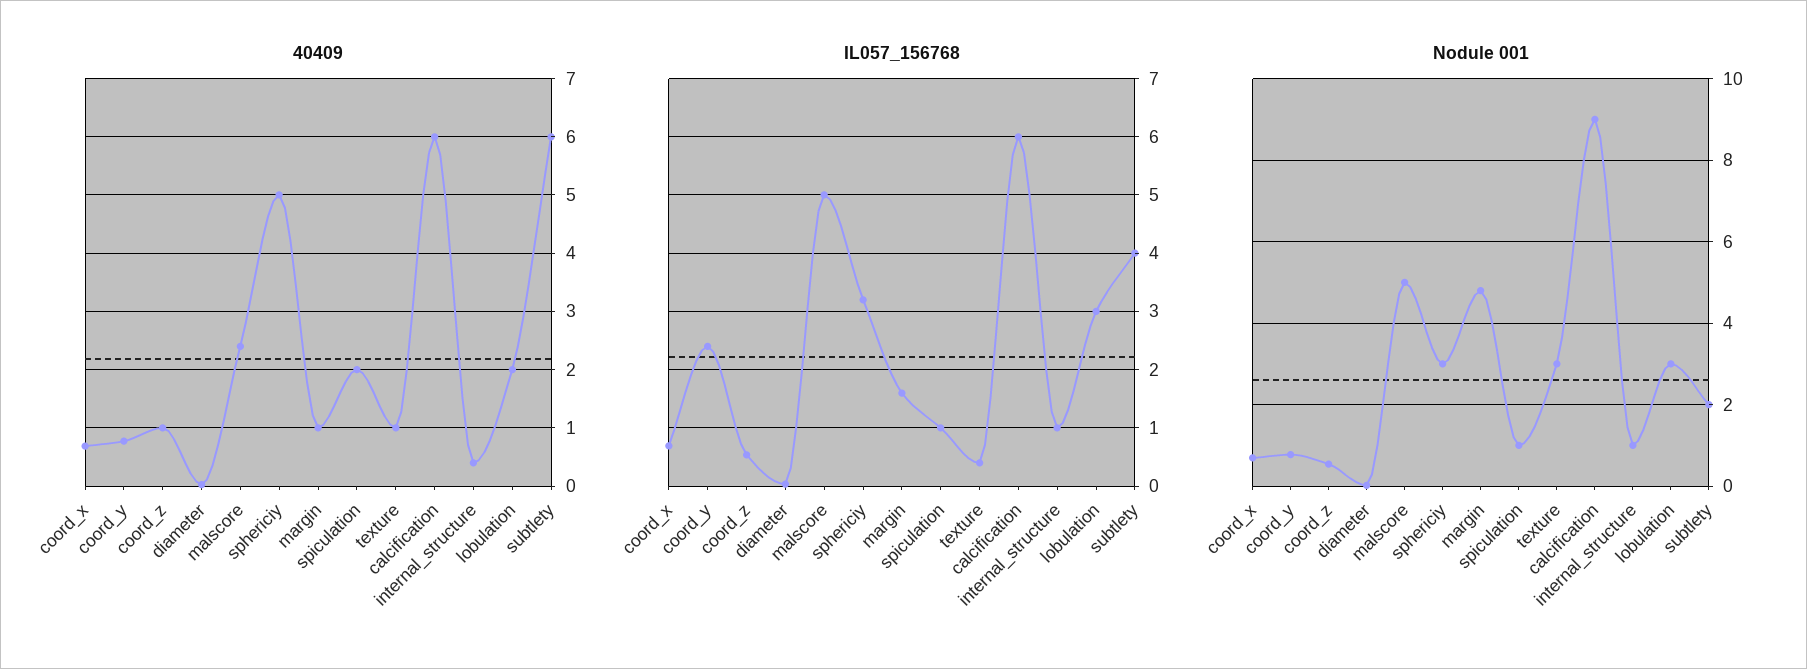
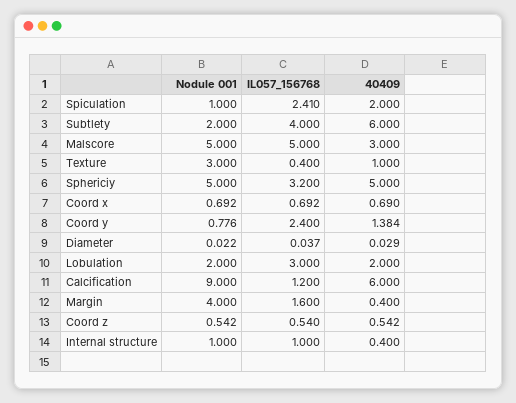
  {
    "40409": {
      "coord_x": 0.69,
-     "coord_y": 0.8,
+     "coord_y": 1.384,
-     "coord_z": 1,
+     "coord_z": 0.542,
      "diameter": 0.029,
-     "malscore": 2.4,
+     "malscore": 3,
      "sphericiy": 5,
-     "margin": 1,
+     "margin": 0.4,
      "spiculation": 2,
      "texture": 1,
      "calcification": 6,
      "internal_structure": 0.4,
      "lobulation": 2,
      "subtlety": 6
    },
    "IL057_156768": {
      "coord_x": 0.692,
      "coord_y": 2.4,
      "coord_z": 0.54,
      "diameter": 0.037,
      "malscore": 5,
      "sphericiy": 3.2,
      "margin": 1.6,
-     "spiculation": 1,
+     "spiculation": 2.41,
      "texture": 0.4,
-     "calcification": 6,
+     "calcification": 1.2,
      "internal_structure": 1,
      "lobulation": 3,
      "subtlety": 4
    },
    "Nodule 001": {
      "coord_x": 0.692,
      "coord_y": 0.776,
      "coord_z": 0.542,
      "diameter": 0.022,
      "malscore": 5,
-     "sphericiy": 3,
+     "sphericiy": 5,
-     "margin": 4.8,
+     "margin": 4,
      "spiculation": 1,
      "texture": 3,
      "calcification": 9,
      "internal_structure": 1,
-     "lobulation": 3,
+     "lobulation": 2,
      "subtlety": 2
    }
  }

